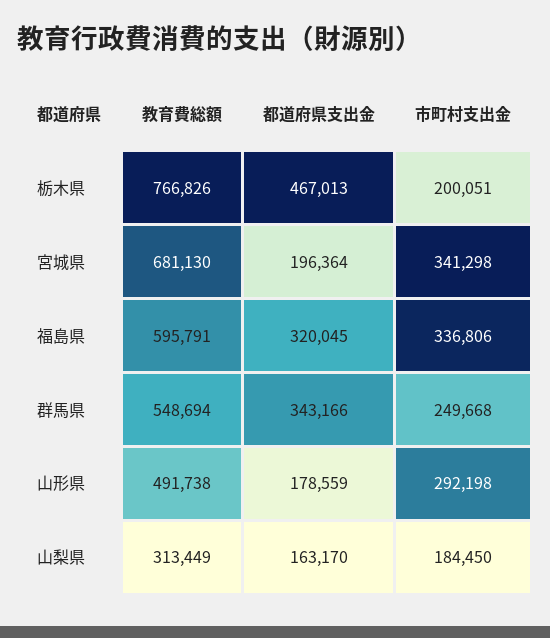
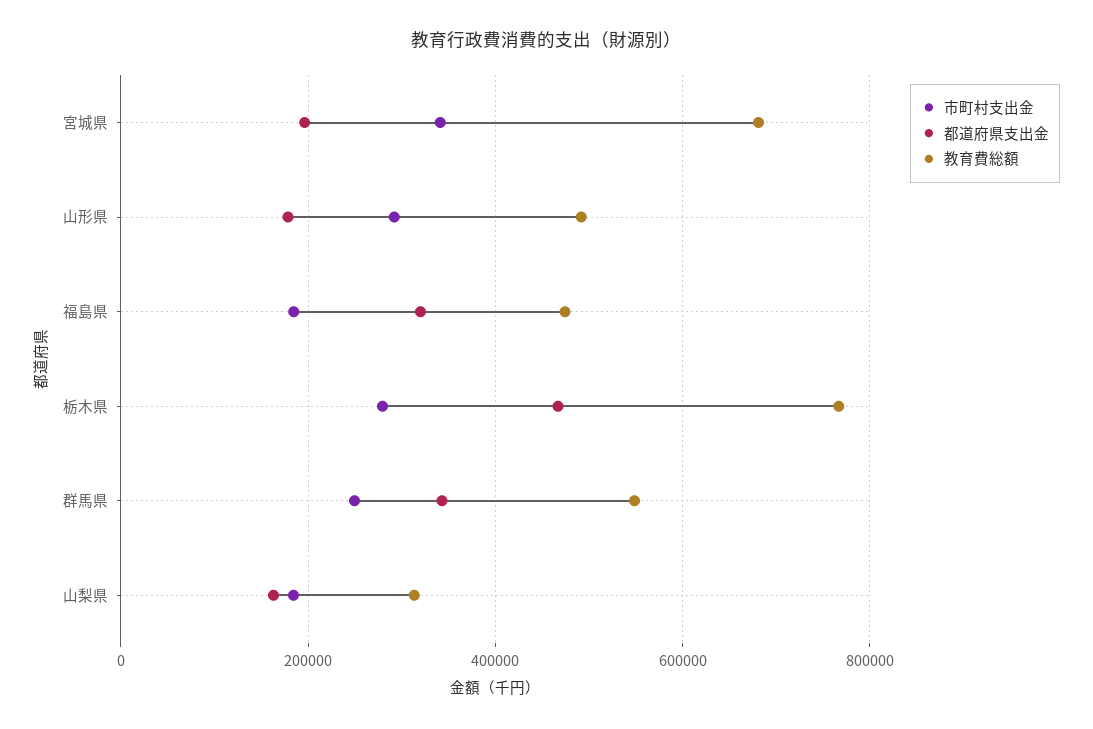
  {
    "教育費総額": {
      "栃木県": 766826,
      "宮城県": 681130,
-     "福島県": 595791,
+     "福島県": 480000,
      "群馬県": 548694,
      "山形県": 491738,
      "山梨県": 313449
    },
    "都道府県支出金": {
      "栃木県": 467013,
      "宮城県": 196364,
      "福島県": 320045,
      "群馬県": 343166,
      "山形県": 178559,
      "山梨県": 163170
    },
    "市町村支出金": {
-     "栃木県": 200051,
+     "栃木県": 280000,
      "宮城県": 341298,
-     "福島県": 336806,
+     "福島県": 180000,
      "群馬県": 249668,
      "山形県": 292198,
      "山梨県": 184450
    }
  }

